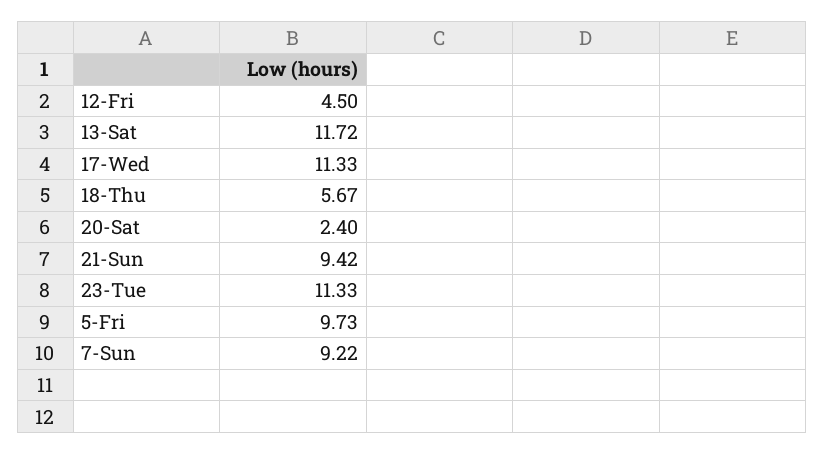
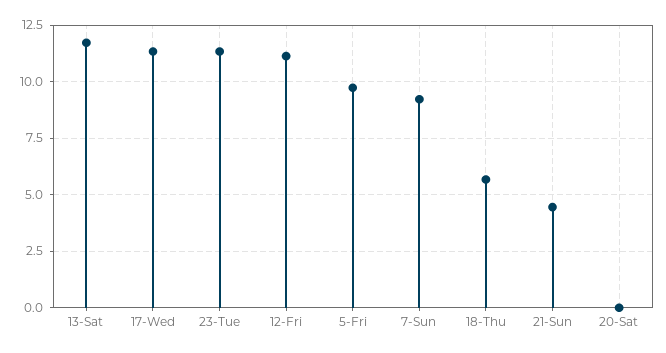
  {
-   "12-Fri": 4.5,
+   "12-Fri": 11,
    "13-Sat": 11.72,
    "17-Wed": 11.33,
    "18-Thu": 5.67,
-   "20-Sat": 2.4,
+   "20-Sat": 0,
-   "21-Sun": 9.42,
+   "21-Sun": 4.5,
    "23-Tue": 11.33,
    "5-Fri": 9.73,
    "7-Sun": 9.22
  }

